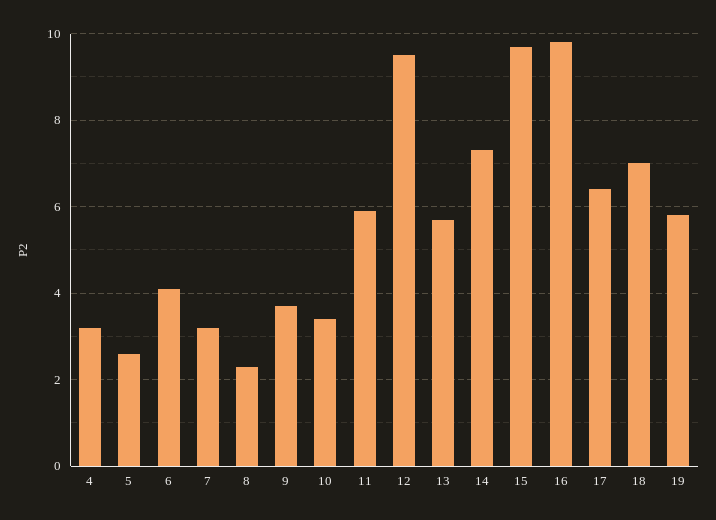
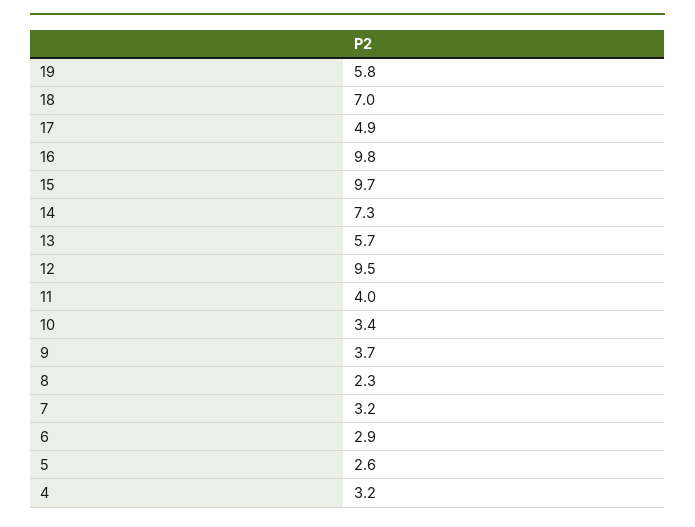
  {
    "4": 3.2,
    "5": 2.6,
-   "6": 4,
+   "6": 2.9,
    "7": 3.2,
    "8": 2.3,
    "9": 3.7,
    "10": 3.4,
-   "11": 6,
+   "11": 4,
    "12": 9.5,
    "13": 5.7,
    "14": 7.3,
    "15": 9.7,
    "16": 9.8,
-   "17": 6.5,
+   "17": 4.9,
    "18": 7,
    "19": 5.8
  }

